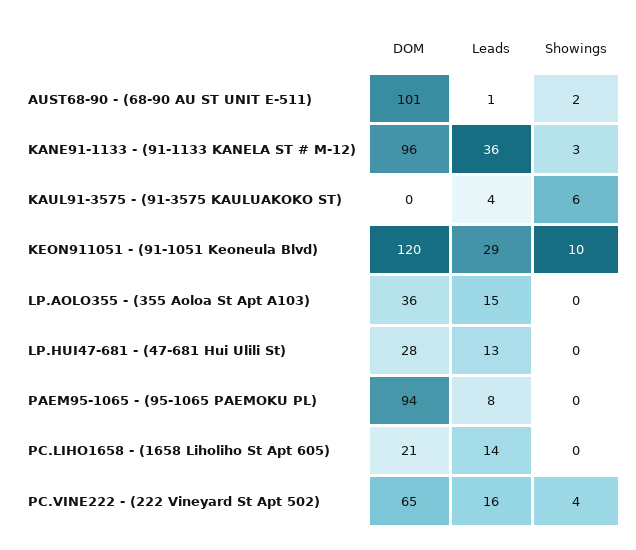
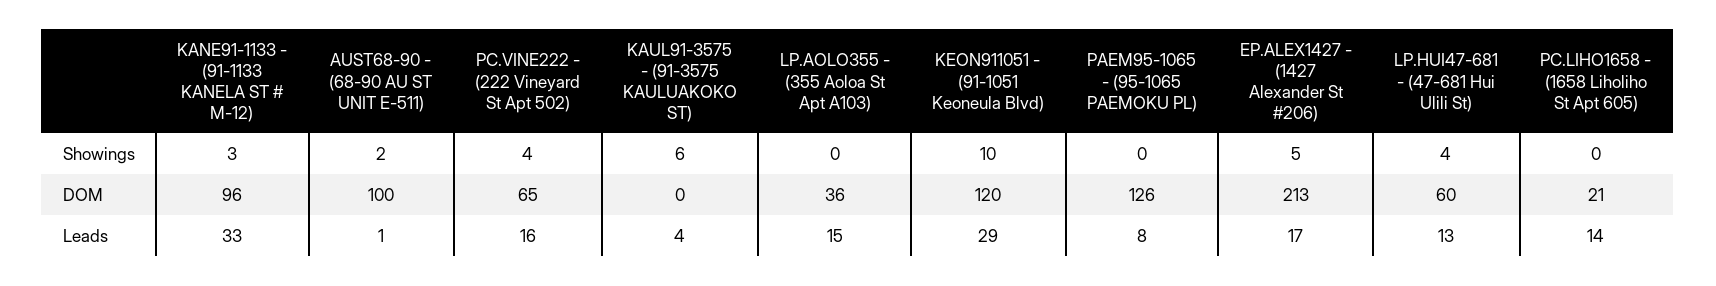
  {
    "DOM": {
-     "AUST68-90 - (68-90 AU ST UNIT E-511)": 101,
+     "AUST68-90 - (68-90 AU ST UNIT E-511)": 100,
      "KANE91-1133 - (91-1133 KANELA ST # M-12)": 96,
      "KAUL91-3575 - (91-3575 KAULUAKOKO ST)": 0,
      "KEON911051 - (91-1051 Keoneula Blvd)": 120,
      "LP.AOLO355 - (355 Aoloa St Apt A103)": 36,
-     "LP.HUI47-681 - (47-681 Hui Ulili St)": 28,
+     "LP.HUI47-681 - (47-681 Hui Ulili St)": 60,
-     "PAEM95-1065 - (95-1065 PAEMOKU PL)": 94,
+     "PAEM95-1065 - (95-1065 PAEMOKU PL)": 126,
      "PC.LIHO1658 - (1658 Liholiho St Apt 605)": 21,
-     "PC.VINE222 - (222 Vineyard St Apt 502)": 65
+     "PC.VINE222 - (222 Vineyard St Apt 502)": 65,
+     "EP.ALEX1427 - (1427 Alexander St #206)": 213
    },
    "Leads": {
      "AUST68-90 - (68-90 AU ST UNIT E-511)": 1,
-     "KANE91-1133 - (91-1133 KANELA ST # M-12)": 36,
+     "KANE91-1133 - (91-1133 KANELA ST # M-12)": 33,
      "KAUL91-3575 - (91-3575 KAULUAKOKO ST)": 4,
      "KEON911051 - (91-1051 Keoneula Blvd)": 29,
      "LP.AOLO355 - (355 Aoloa St Apt A103)": 15,
      "LP.HUI47-681 - (47-681 Hui Ulili St)": 13,
      "PAEM95-1065 - (95-1065 PAEMOKU PL)": 8,
      "PC.LIHO1658 - (1658 Liholiho St Apt 605)": 14,
-     "PC.VINE222 - (222 Vineyard St Apt 502)": 16
+     "PC.VINE222 - (222 Vineyard St Apt 502)": 16,
+     "EP.ALEX1427 - (1427 Alexander St #206)": 17
    },
    "Showings": {
      "AUST68-90 - (68-90 AU ST UNIT E-511)": 2,
      "KANE91-1133 - (91-1133 KANELA ST # M-12)": 3,
      "KAUL91-3575 - (91-3575 KAULUAKOKO ST)": 6,
      "KEON911051 - (91-1051 Keoneula Blvd)": 10,
      "LP.AOLO355 - (355 Aoloa St Apt A103)": 0,
-     "LP.HUI47-681 - (47-681 Hui Ulili St)": 0,
+     "LP.HUI47-681 - (47-681 Hui Ulili St)": 4,
      "PAEM95-1065 - (95-1065 PAEMOKU PL)": 0,
      "PC.LIHO1658 - (1658 Liholiho St Apt 605)": 0,
-     "PC.VINE222 - (222 Vineyard St Apt 502)": 4
+     "PC.VINE222 - (222 Vineyard St Apt 502)": 4,
+     "EP.ALEX1427 - (1427 Alexander St #206)": 5
    }
  }

